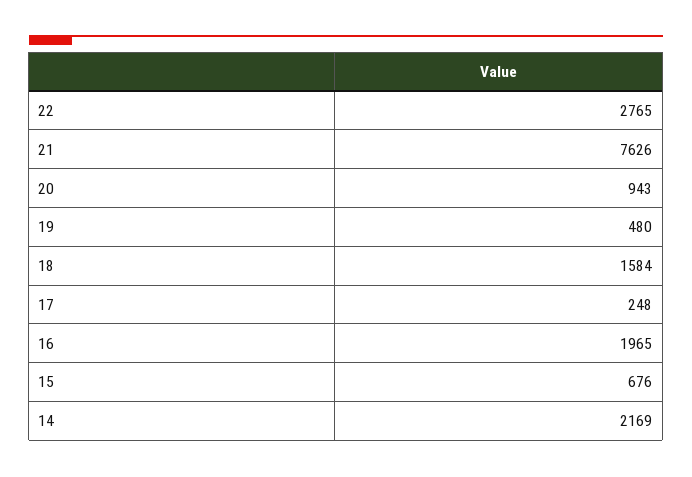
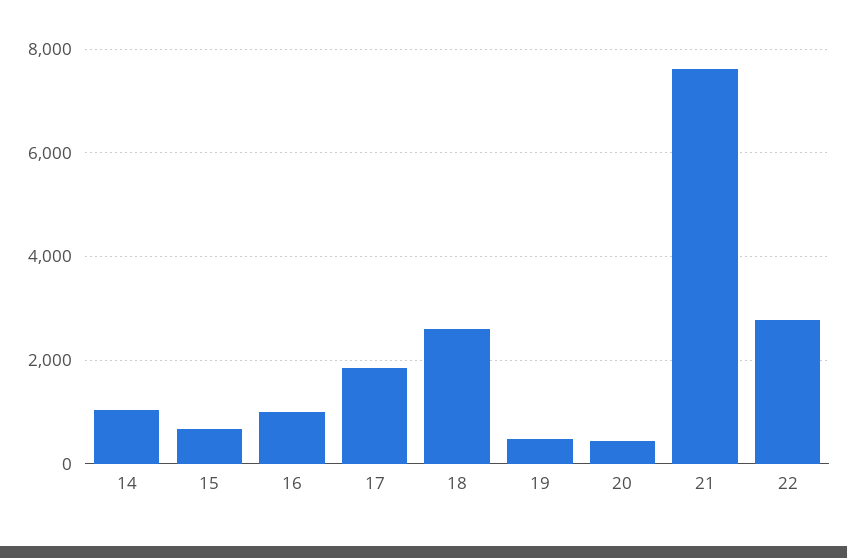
  {
    "22": 2765,
    "21": 7626,
-   "20": 943,
+   "20": 400,
    "19": 480,
-   "18": 1584,
+   "18": 2600,
-   "17": 248,
+   "17": 1800,
-   "16": 1965,
+   "16": 1000,
    "15": 676,
-   "14": 2169
+   "14": 1000
  }

